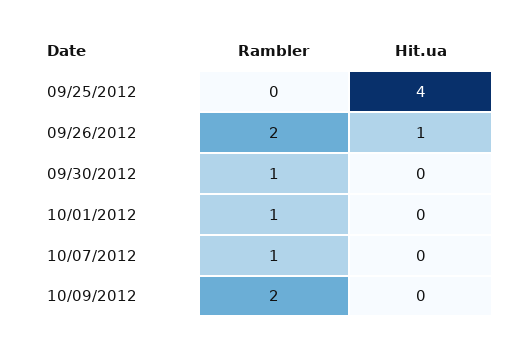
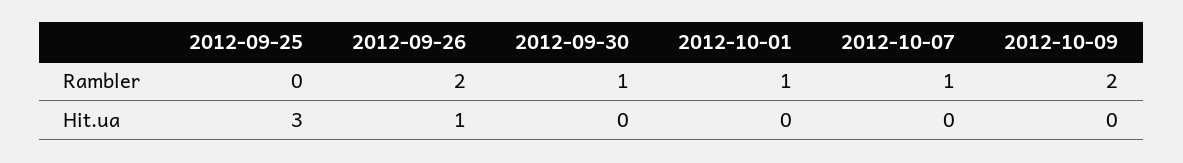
  {
    "Rambler": {
      "09/25/2012": 0,
      "09/26/2012": 2,
      "09/30/2012": 1,
      "10/01/2012": 1,
      "10/07/2012": 1,
      "10/09/2012": 2
    },
    "Hit.ua": {
-     "09/25/2012": 4,
+     "09/25/2012": 3,
      "09/26/2012": 1,
      "09/30/2012": 0,
      "10/01/2012": 0,
      "10/07/2012": 0,
      "10/09/2012": 0
    }
  }

